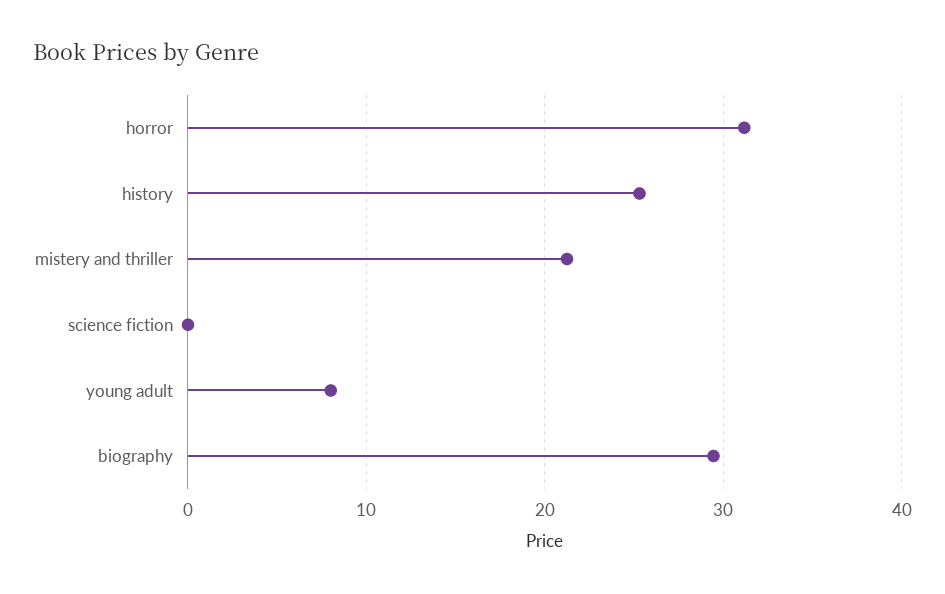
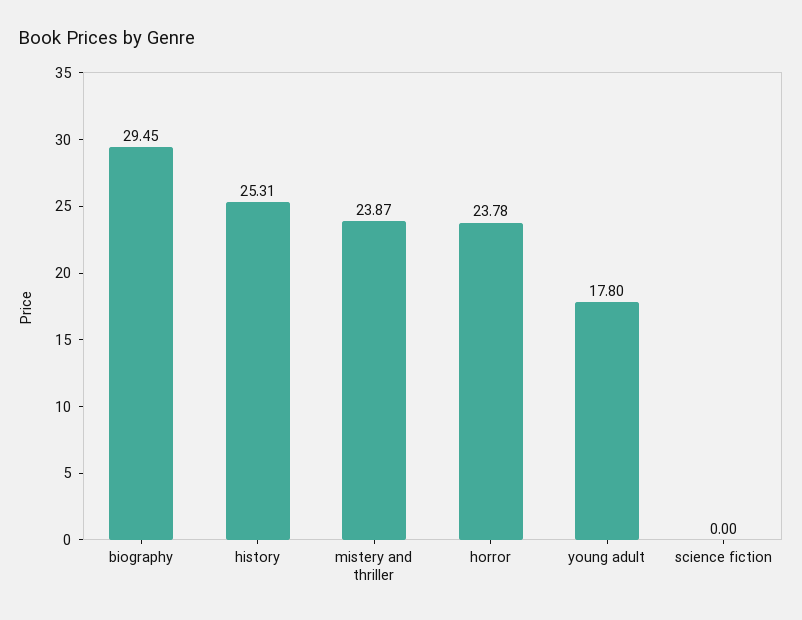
  {
-   "horror": 31,
+   "horror": 23.78,
    "history": 25.31,
-   "mistery and thriller": 21,
+   "mistery and thriller": 23.87,
    "science fiction": 0,
-   "young adult": 8,
+   "young adult": 17.8,
    "biography": 29.45
  }

